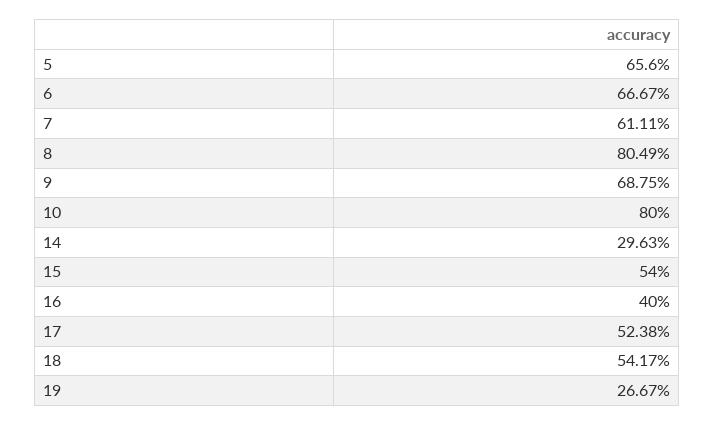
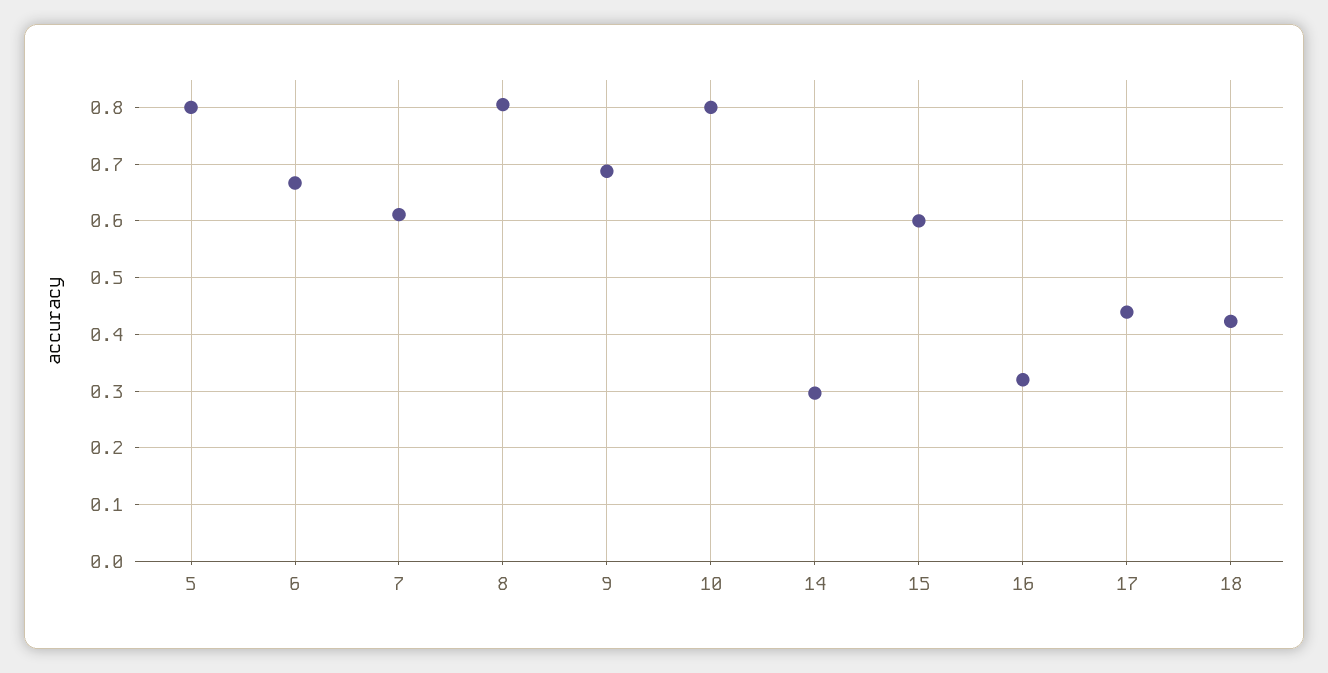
  {
-   "5": 0.656,
+   "5": 0.8,
    "6": 0.6667,
    "7": 0.6111,
    "8": 0.8049,
    "9": 0.6875,
    "10": 0.8,
    "14": 0.2963,
-   "15": 0.54,
+   "15": 0.6,
-   "16": 0.4,
+   "16": 0.32,
-   "17": 0.5238,
+   "17": 0.44,
-   "18": 0.5417,
+   "18": 0.42
-   "19": 0.2667
  }

